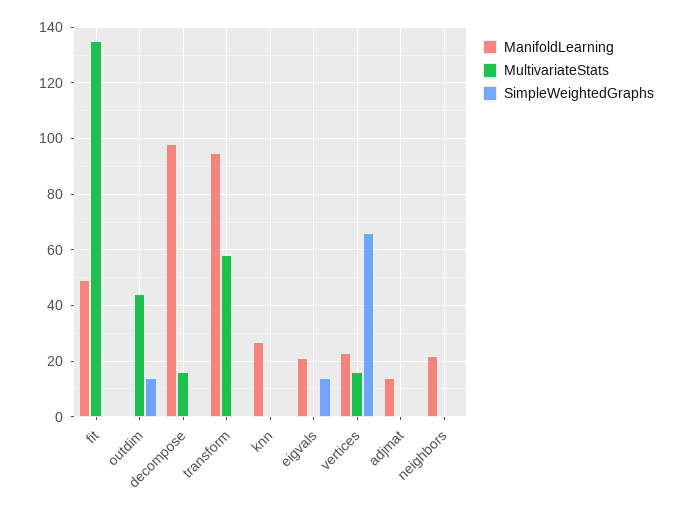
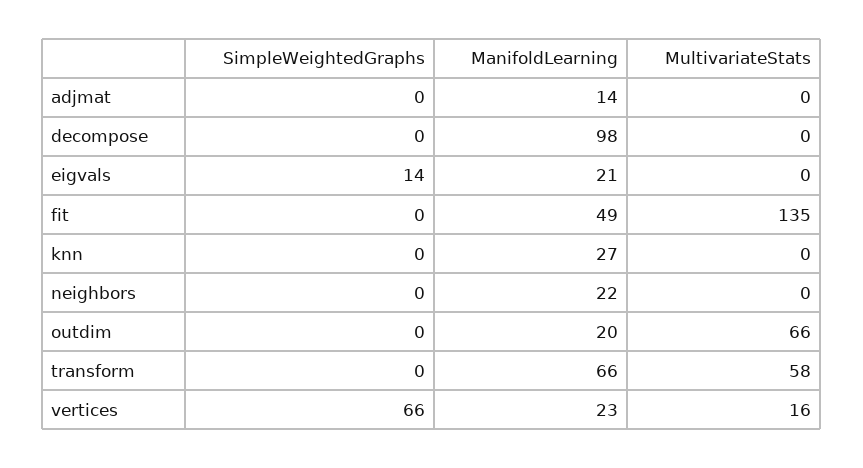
  {
    "ManifoldLearning": {
      "fit": 49,
-     "outdim": 0,
+     "outdim": 20,
      "decompose": 98,
-     "transform": 95,
+     "transform": 66,
      "knn": 27,
      "eigvals": 21,
      "vertices": 23,
      "adjmat": 14,
      "neighbors": 22
    },
    "MultivariateStats": {
      "fit": 135,
-     "outdim": 45,
+     "outdim": 66,
-     "decompose": 15,
+     "decompose": 0,
      "transform": 58,
      "knn": 0,
      "eigvals": 0,
      "vertices": 16,
      "adjmat": 0,
      "neighbors": 0
    },
    "SimpleWeightedGraphs": {
      "fit": 0,
-     "outdim": 15,
+     "outdim": 0,
      "decompose": 0,
      "transform": 0,
      "knn": 0,
      "eigvals": 14,
      "vertices": 66,
      "adjmat": 0,
      "neighbors": 0
    }
  }

